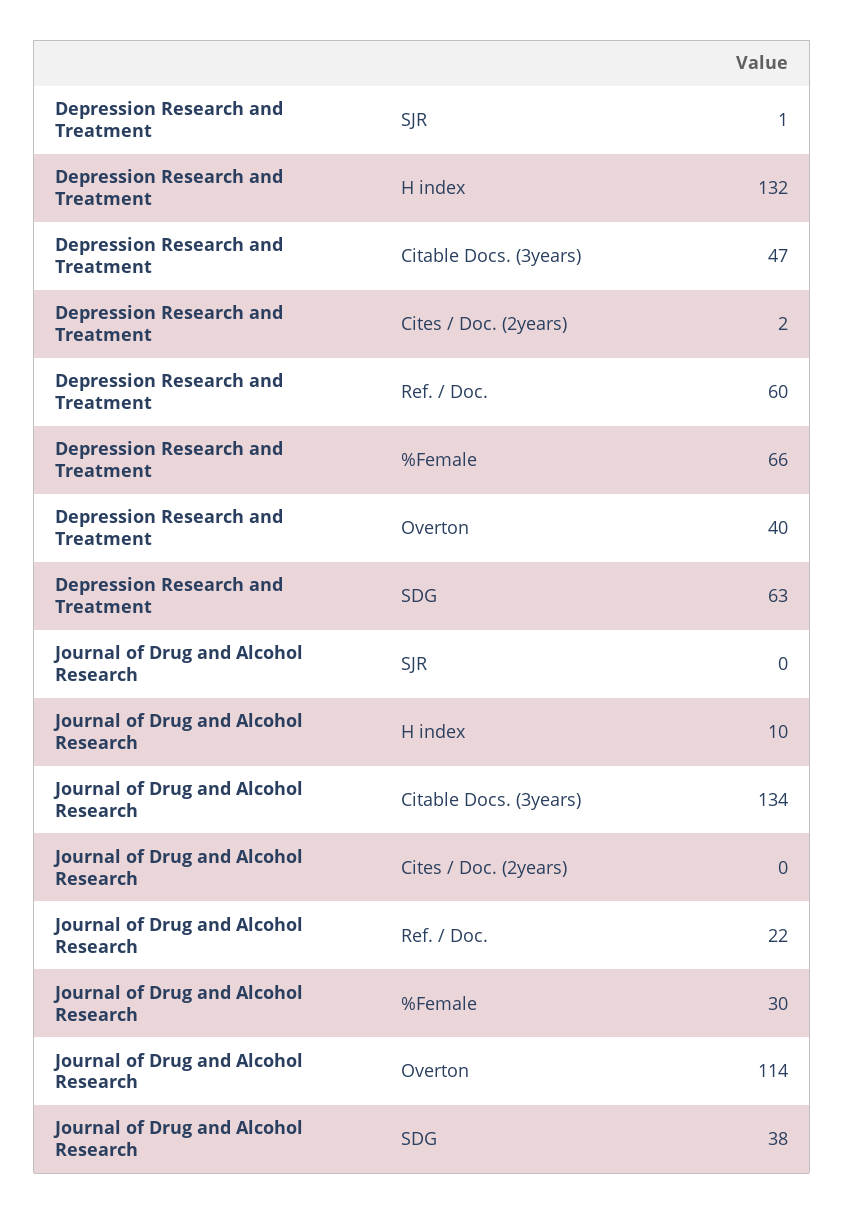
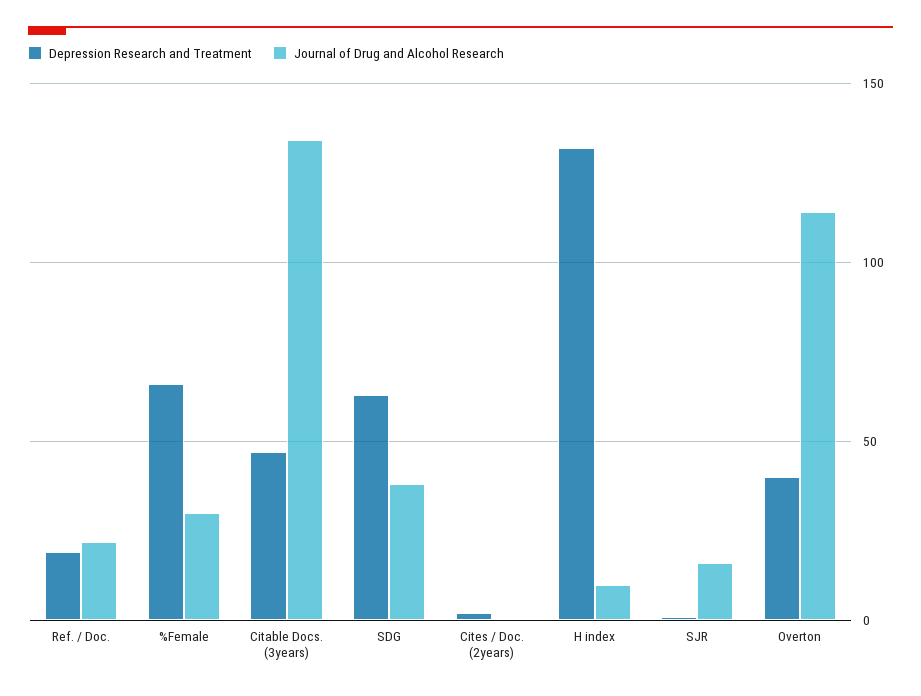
  {
    "Depression Research and Treatment": {
      "SJR": 1,
      "H index": 132,
      "Citable Docs. (3years)": 47,
      "Cites / Doc. (2years)": 2,
-     "Ref. / Doc.": 60,
+     "Ref. / Doc.": 20,
      "%Female": 66,
      "Overton": 40,
      "SDG": 63
    },
    "Journal of Drug and Alcohol Research": {
-     "SJR": 0,
+     "SJR": 15,
      "H index": 10,
      "Citable Docs. (3years)": 134,
      "Cites / Doc. (2years)": 0,
      "Ref. / Doc.": 22,
      "%Female": 30,
      "Overton": 114,
      "SDG": 38
    }
  }

